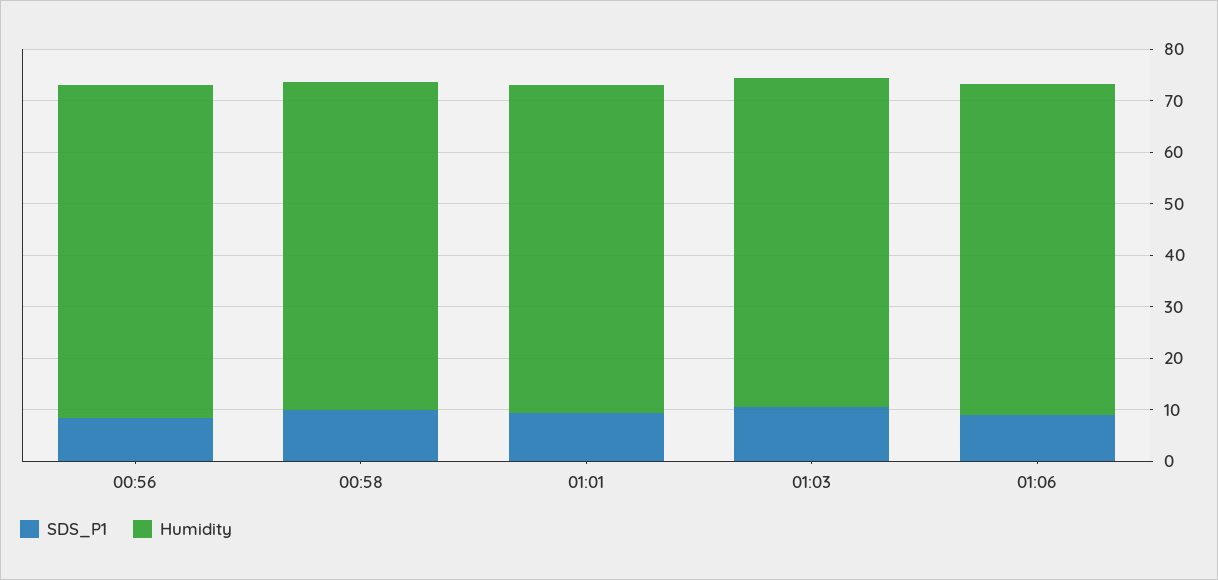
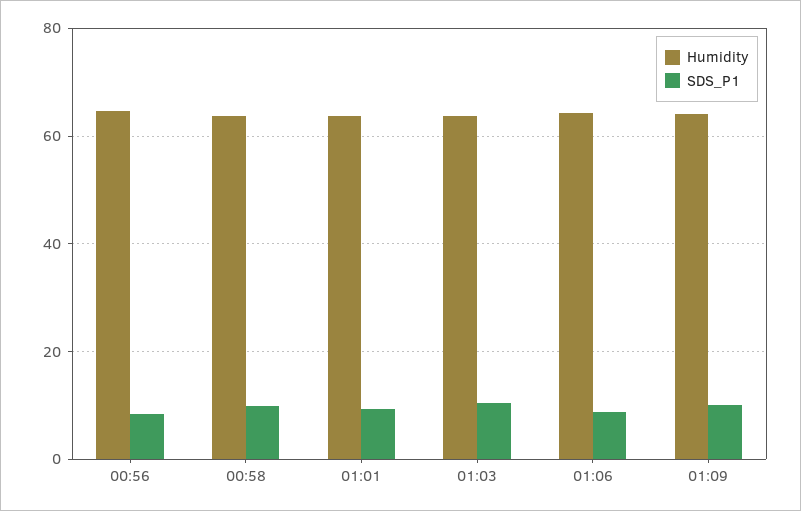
  {
    "SDS_P1": {
      "00:56": 8,
      "00:58": 10,
      "01:01": 10,
      "01:03": 10,
-     "01:06": 8
+     "01:06": 8,
+     "01:09": 10
    },
    "Humidity": {
      "00:56": 64,
      "00:58": 64,
      "01:01": 64,
      "01:03": 64,
-     "01:06": 64
+     "01:06": 64,
+     "01:09": 64
    }
  }

